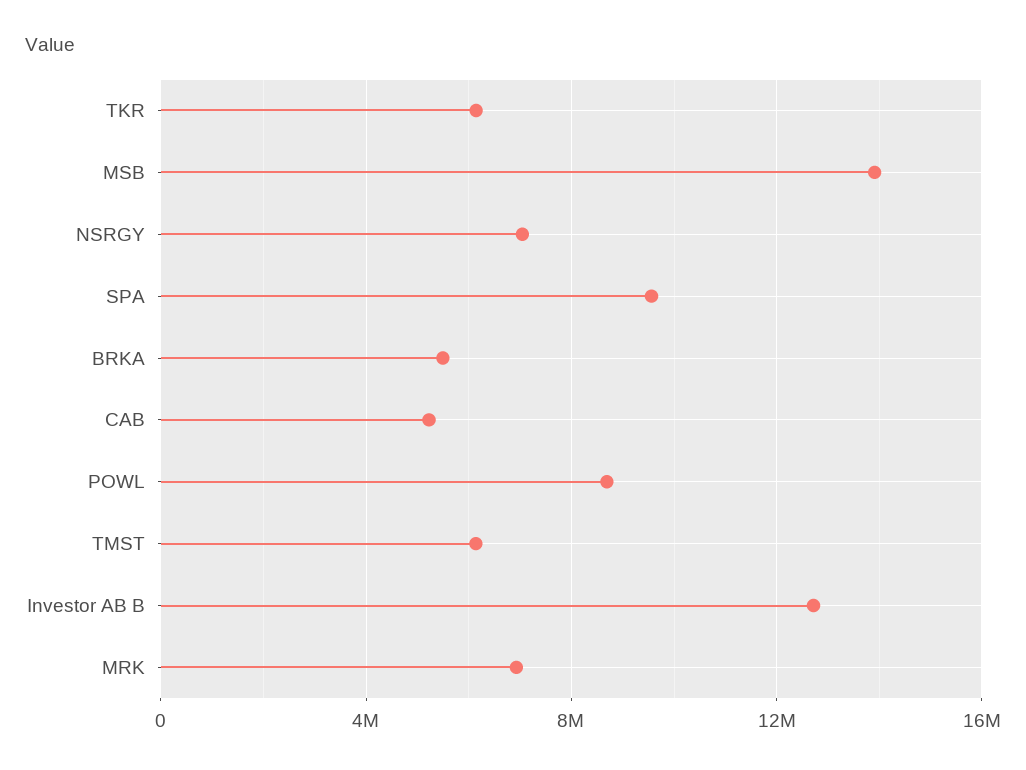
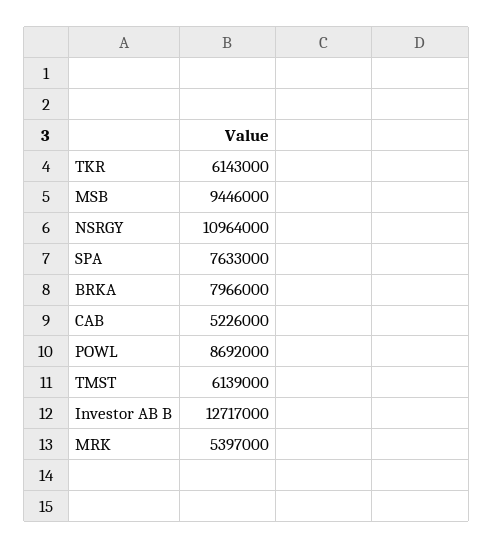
  {
    "TKR": 6143000,
-   "MSB": 14000000,
+   "MSB": 9446000,
-   "NSRGY": 7000000,
+   "NSRGY": 10964000,
-   "SPA": 9500000,
+   "SPA": 7633000,
-   "BRKA": 5500000,
+   "BRKA": 7966000,
    "CAB": 5226000,
    "POWL": 8692000,
    "TMST": 6139000,
    "Investor AB B": 12717000,
-   "MRK": 7000000
+   "MRK": 5397000
  }

